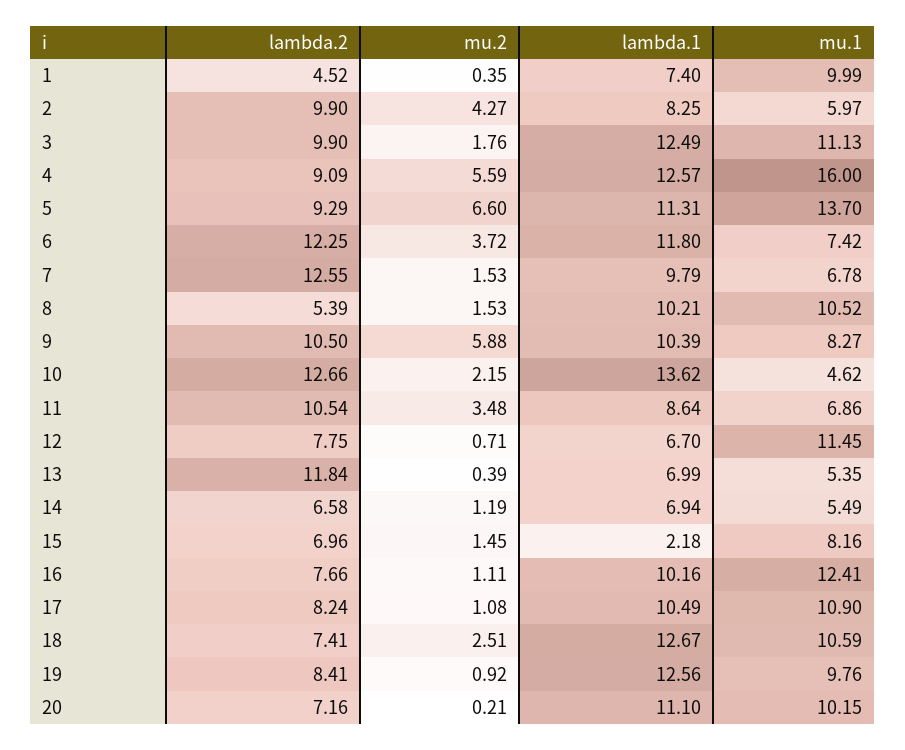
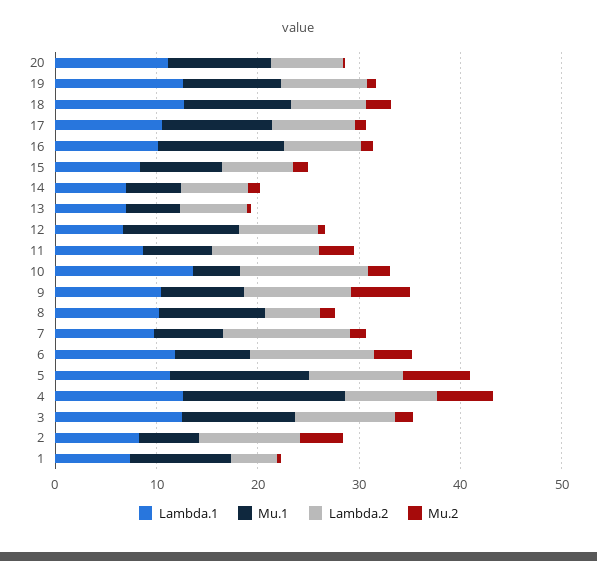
  {
    "lambda.2": {
      "1": 4.52,
      "2": 9.9,
      "3": 9.9,
      "4": 9.09,
      "5": 9.29,
      "6": 12.25,
      "7": 12.55,
      "8": 5.39,
      "9": 10.5,
      "10": 12.66,
      "11": 10.54,
      "12": 7.75,
-     "13": 11.84,
+     "13": 6,
      "14": 6.58,
      "15": 6.96,
      "16": 7.66,
      "17": 8.24,
      "18": 7.41,
      "19": 8.41,
      "20": 7.16
    },
    "mu.2": {
      "1": 0.35,
      "2": 4.27,
      "3": 1.76,
      "4": 5.59,
      "5": 6.6,
      "6": 3.72,
      "7": 1.53,
      "8": 1.53,
      "9": 5.88,
      "10": 2.15,
      "11": 3.48,
      "12": 0.71,
      "13": 0.39,
      "14": 1.19,
      "15": 1.45,
      "16": 1.11,
      "17": 1.08,
      "18": 2.51,
      "19": 0.92,
      "20": 0.21
    },
    "lambda.1": {
      "1": 7.4,
      "2": 8.25,
      "3": 12.49,
      "4": 12.57,
      "5": 11.31,
      "6": 11.8,
      "7": 9.79,
      "8": 10.21,
      "9": 10.39,
      "10": 13.62,
      "11": 8.64,
      "12": 6.7,
      "13": 6.99,
      "14": 6.94,
-     "15": 2.18,
+     "15": 8,
      "16": 10.16,
      "17": 10.49,
      "18": 12.67,
      "19": 12.56,
      "20": 11.1
    },
    "mu.1": {
      "1": 9.99,
      "2": 5.97,
      "3": 11.13,
      "4": 16,
      "5": 13.7,
      "6": 7.42,
      "7": 6.78,
      "8": 10.52,
      "9": 8.27,
      "10": 4.62,
      "11": 6.86,
      "12": 11.45,
      "13": 5.35,
      "14": 5.49,
      "15": 8.16,
      "16": 12.41,
      "17": 10.9,
      "18": 10.59,
      "19": 9.76,
      "20": 10.15
    }
  }

